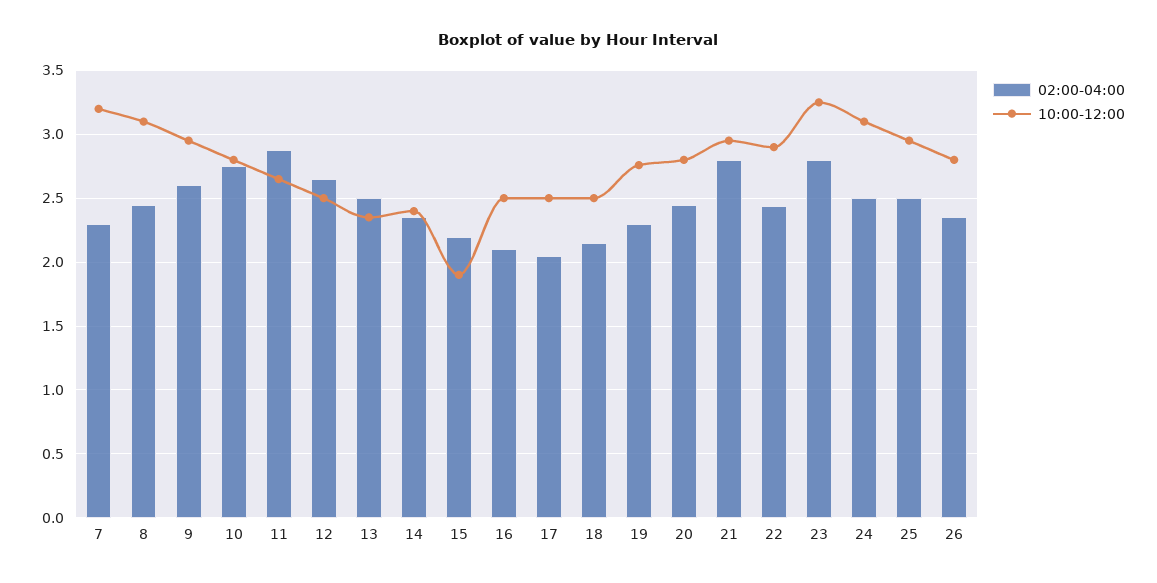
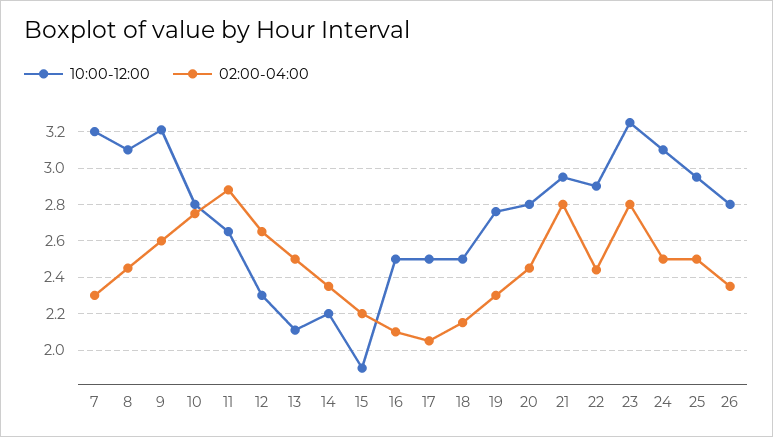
  {
    "02:00-04:00": {
      "7": 2.3,
      "8": 2.45,
      "9": 2.6,
      "10": 2.75,
      "11": 2.9,
      "12": 2.65,
      "13": 2.5,
      "14": 2.35,
      "15": 2.2,
      "16": 2.1,
      "17": 2.05,
      "18": 2.15,
      "19": 2.3,
      "20": 2.45,
      "21": 2.8,
      "22": 2.45,
      "23": 2.8,
      "24": 2.5,
      "25": 2.5,
      "26": 2.35
    },
    "10:00-12:00": {
      "7": 3.2,
      "8": 3.1,
-     "9": 2.95,
+     "9": 3.2,
      "10": 2.8,
      "11": 2.65,
-     "12": 2.5,
+     "12": 2.3,
-     "13": 2.35,
+     "13": 2.1,
-     "14": 2.4,
+     "14": 2.2,
      "15": 1.9,
      "16": 2.5,
      "17": 2.5,
      "18": 2.5,
      "19": 2.75,
      "20": 2.8,
      "21": 2.95,
      "22": 2.9,
      "23": 3.25,
      "24": 3.1,
      "25": 2.95,
      "26": 2.8
    }
  }

